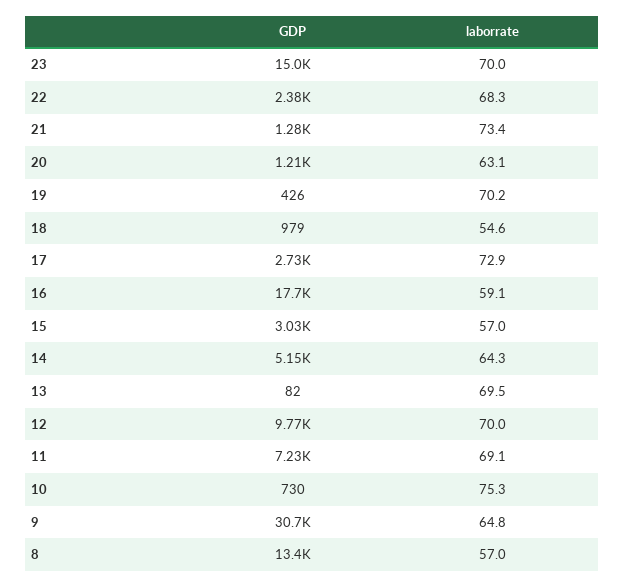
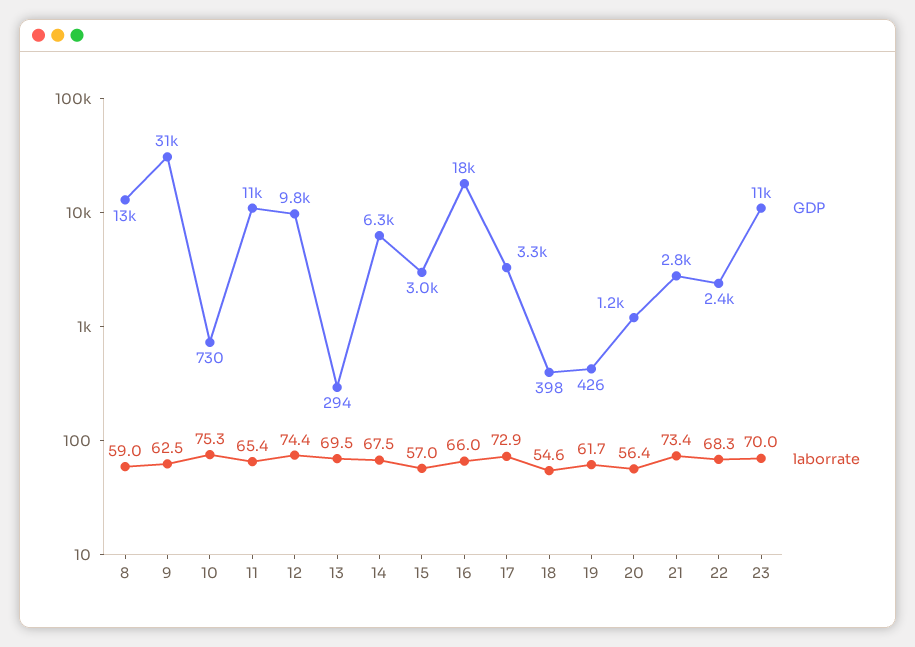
  {
    "GDP": {
-     "23": 15000,
+     "23": 11000,
      "22": 2380,
-     "21": 1280,
+     "21": 2800,
      "20": 1210,
      "19": 426,
-     "18": 979,
+     "18": 398,
-     "17": 2730,
+     "17": 3300,
      "16": 17700,
      "15": 3030,
-     "14": 5150,
+     "14": 6300,
-     "13": 82,
+     "13": 294,
      "12": 9770,
-     "11": 7230,
+     "11": 11000,
      "10": 730,
      "9": 30700,
      "8": 13400
    },
    "laborrate": {
      "23": 70,
      "22": 68.3,
      "21": 73.4,
-     "20": 63.1,
+     "20": 56.4,
-     "19": 70.2,
+     "19": 61.7,
      "18": 54.6,
      "17": 72.9,
-     "16": 59.1,
+     "16": 66,
      "15": 57,
-     "14": 64.3,
+     "14": 67.5,
      "13": 69.5,
-     "12": 70,
+     "12": 74.4,
-     "11": 69.1,
+     "11": 65.4,
      "10": 75.3,
-     "9": 64.8,
+     "9": 62.5,
-     "8": 57
+     "8": 59
    }
  }

